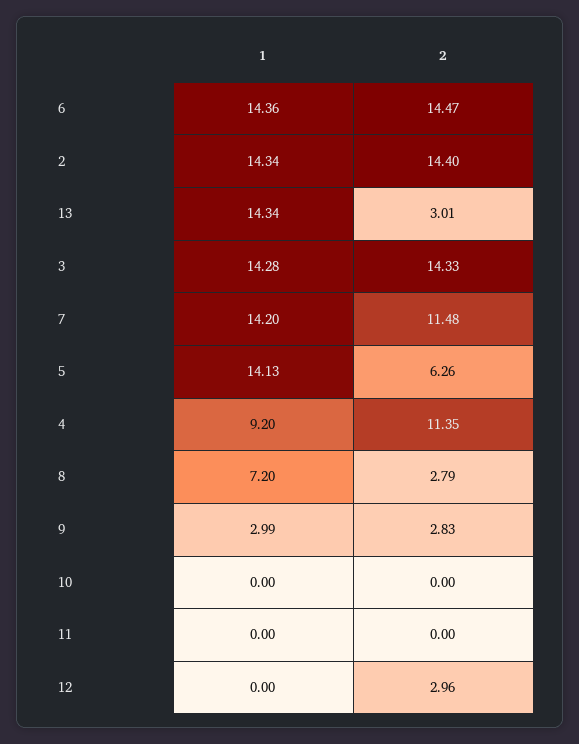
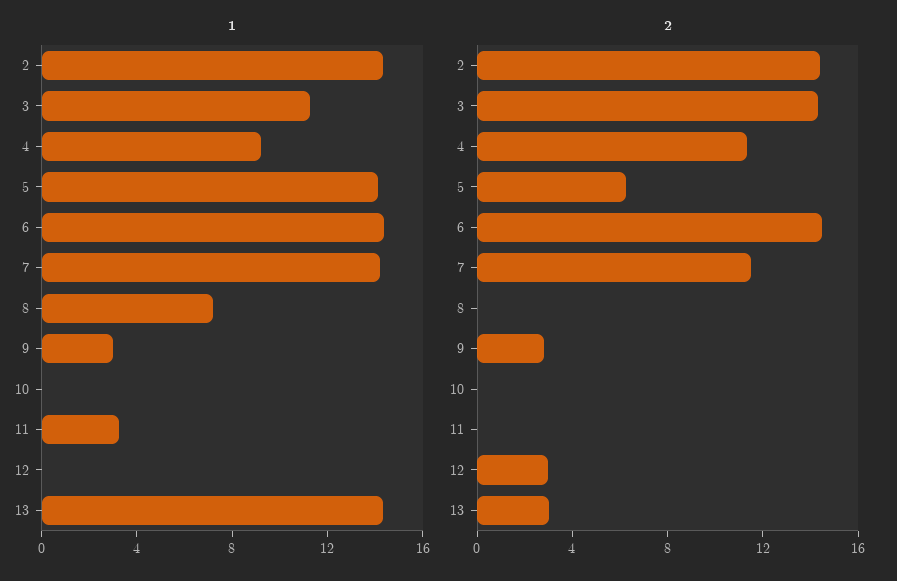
  {
    "1": {
      "6": 14.36,
      "2": 14.34,
      "13": 14.34,
-     "3": 14.28,
+     "3": 11,
      "7": 14.2,
      "5": 14.13,
      "4": 9.2,
      "8": 7.2,
      "9": 2.99,
      "10": 0,
-     "11": 0,
+     "11": 3,
      "12": 0
    },
    "2": {
      "6": 14.47,
      "2": 14.4,
      "13": 3.01,
      "3": 14.33,
      "7": 11.48,
      "5": 6.26,
      "4": 11.35,
-     "8": 2.79,
+     "8": 0,
      "9": 2.83,
      "10": 0,
      "11": 0,
      "12": 2.96
    }
  }

